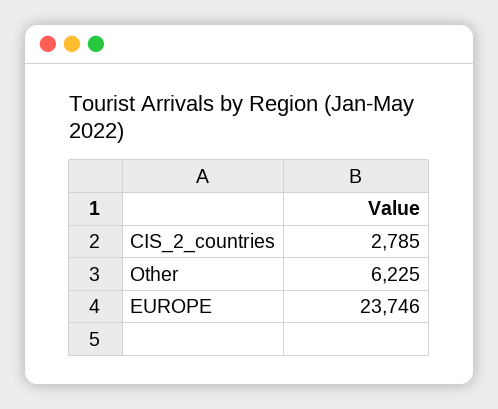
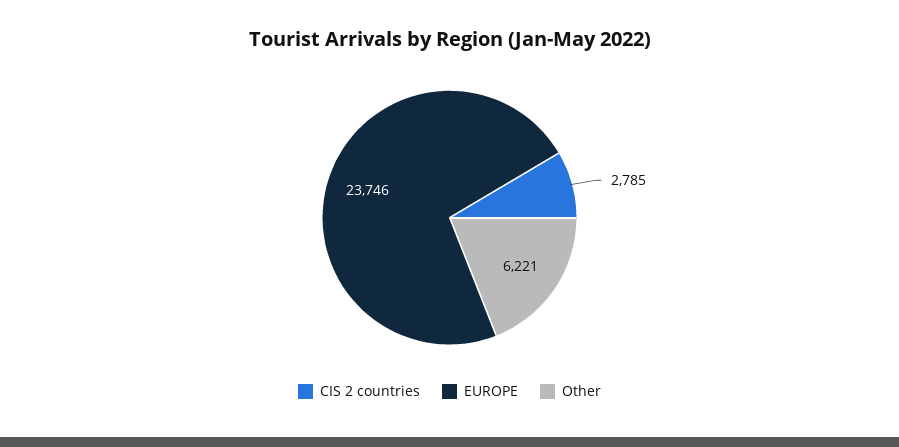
  {
    "CIS_2_countries": 2785,
-   "Other": 6225,
+   "Other": 6221,
    "EUROPE": 23746
  }

